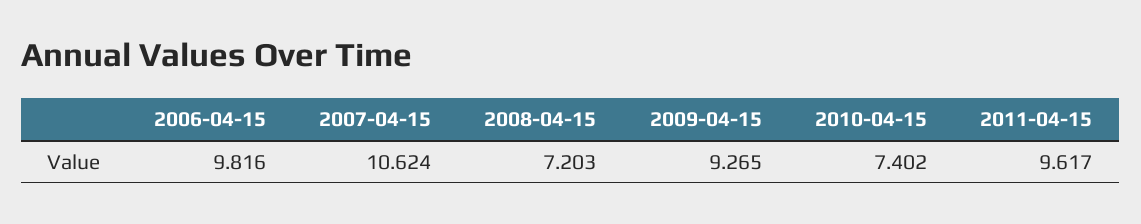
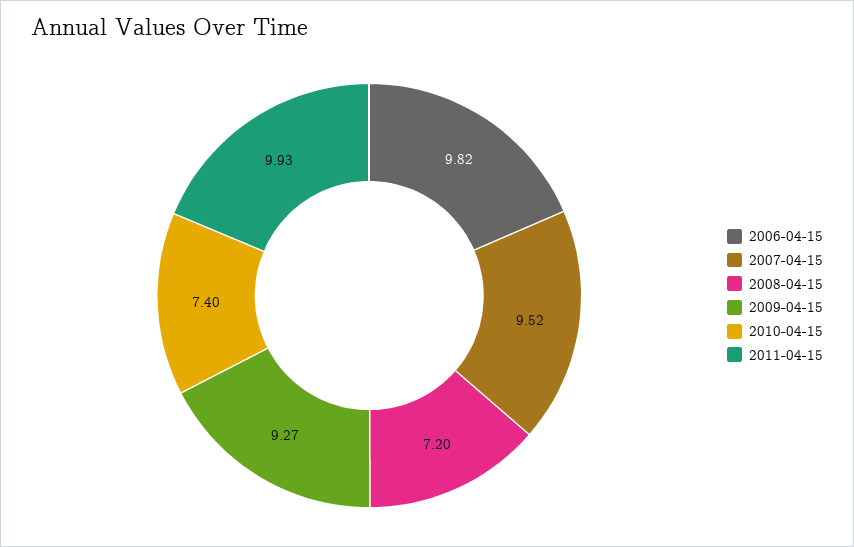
  {
    "2006-04-15": 9.816,
-   "2007-04-15": 10.624,
+   "2007-04-15": 9.52,
    "2008-04-15": 7.203,
    "2009-04-15": 9.265,
    "2010-04-15": 7.402,
-   "2011-04-15": 9.617
+   "2011-04-15": 9.93
  }

